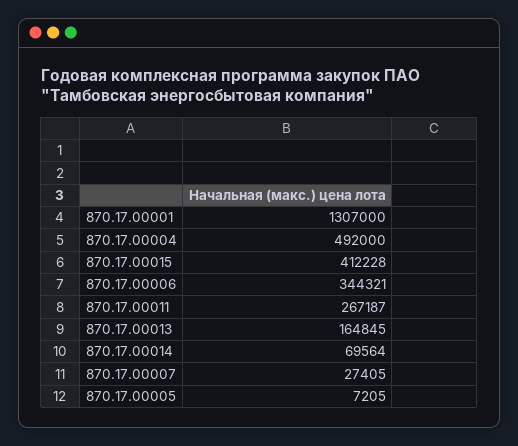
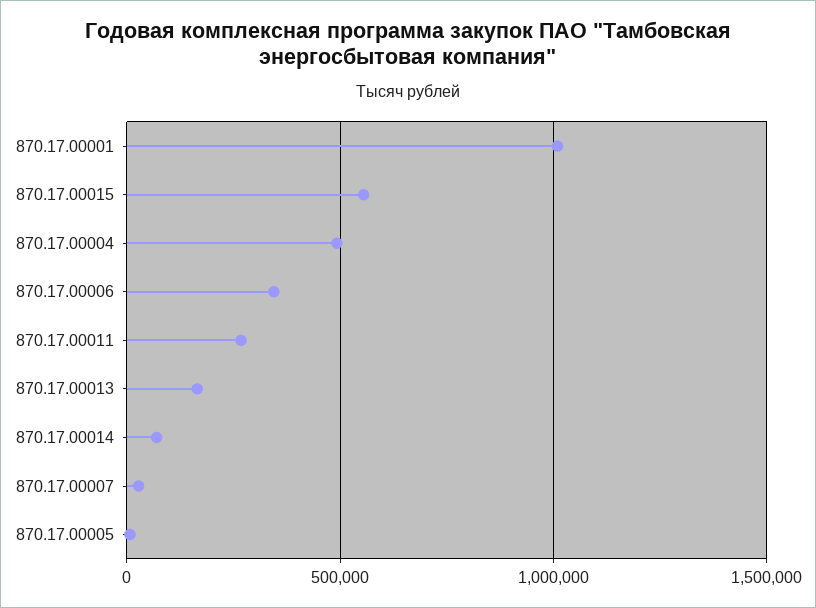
  {
-   "870.17.00001": 1307000,
+   "870.17.00001": 1000000,
    "870.17.00004": 492000,
-   "870.17.00015": 412228,
+   "870.17.00015": 550000,
    "870.17.00006": 344321,
    "870.17.00011": 267187,
    "870.17.00013": 164845,
    "870.17.00014": 69564,
    "870.17.00007": 27405,
    "870.17.00005": 7205
  }

